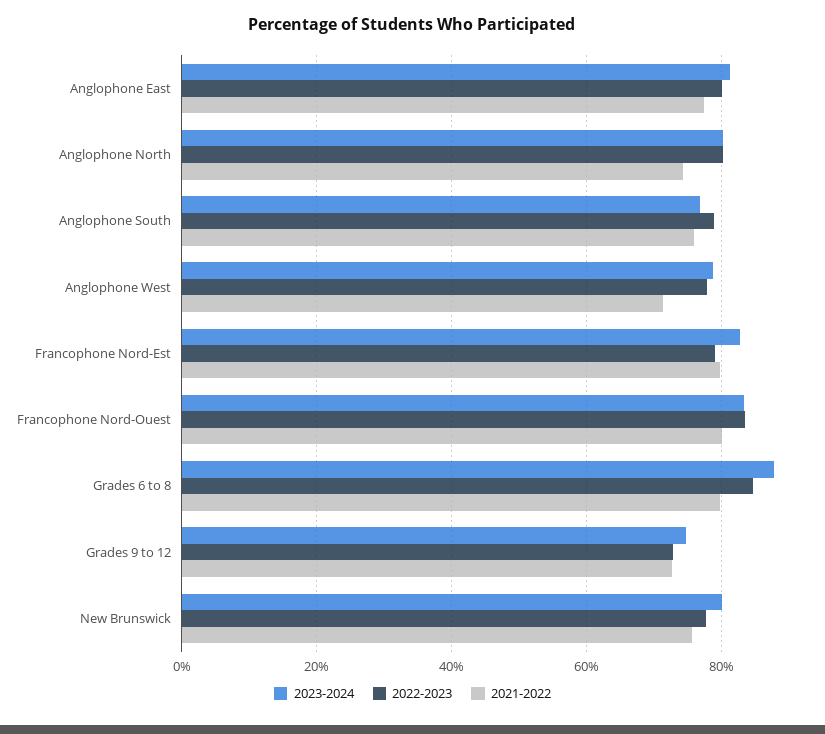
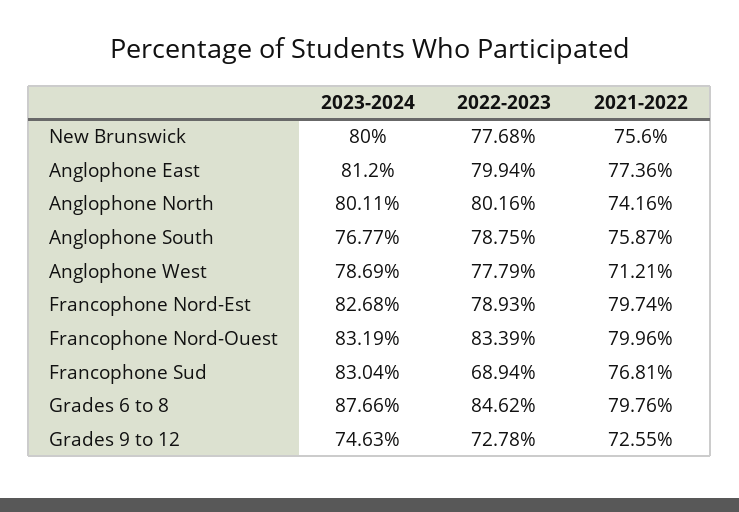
  {
    "2023-2024": {
      "Anglophone East": 81.2,
      "Anglophone North": 80.11,
      "Anglophone South": 76.77,
      "Anglophone West": 78.69,
      "Francophone Nord-Est": 82.68,
      "Francophone Nord-Ouest": 83.19,
      "Grades 6 to 8": 87.66,
      "Grades 9 to 12": 74.63,
-     "New Brunswick": 80
+     "New Brunswick": 80,
+     "Francophone Sud": 83.04
    },
    "2022-2023": {
      "Anglophone East": 79.94,
      "Anglophone North": 80.16,
      "Anglophone South": 78.75,
      "Anglophone West": 77.79,
      "Francophone Nord-Est": 78.93,
      "Francophone Nord-Ouest": 83.39,
      "Grades 6 to 8": 84.62,
      "Grades 9 to 12": 72.78,
-     "New Brunswick": 77.68
+     "New Brunswick": 77.68,
+     "Francophone Sud": 68.94
    },
    "2021-2022": {
      "Anglophone East": 77.36,
      "Anglophone North": 74.16,
      "Anglophone South": 75.87,
      "Anglophone West": 71.21,
      "Francophone Nord-Est": 79.74,
      "Francophone Nord-Ouest": 79.96,
      "Grades 6 to 8": 79.76,
      "Grades 9 to 12": 72.55,
-     "New Brunswick": 75.6
+     "New Brunswick": 75.6,
+     "Francophone Sud": 76.81
    }
  }

